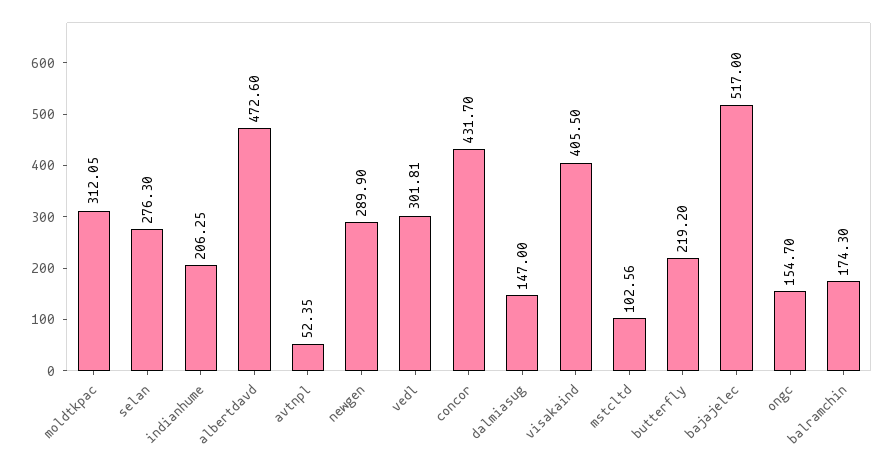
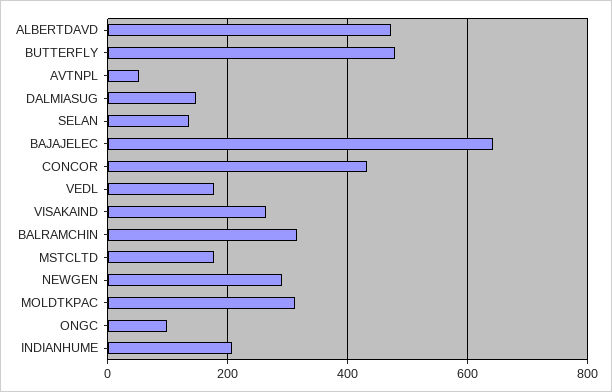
  {
    "moldtkpac": 312.05,
-   "selan": 276.3,
+   "selan": 140,
    "indianhume": 206.25,
    "albertdavd": 472.6,
    "avtnpl": 52.35,
    "newgen": 289.9,
-   "vedl": 301.81,
+   "vedl": 180,
    "concor": 431.7,
    "dalmiasug": 147,
-   "visakaind": 405.5,
+   "visakaind": 260,
-   "mstcltd": 102.56,
+   "mstcltd": 180,
-   "butterfly": 219.2,
+   "butterfly": 480,
-   "bajajelec": 517,
+   "bajajelec": 640,
-   "ongc": 154.7,
+   "ongc": 100,
-   "balramchin": 174.3
+   "balramchin": 320
  }

